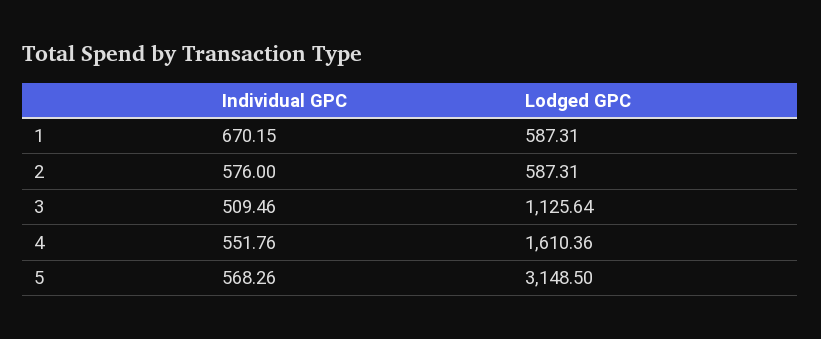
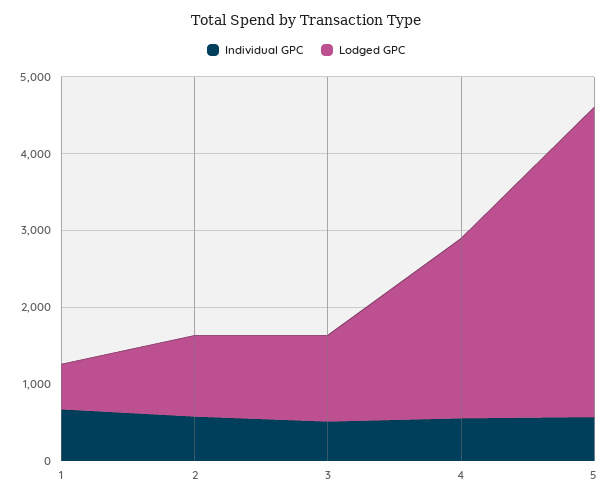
  {
    "Individual GPC": {
      "1": 670.15,
      "2": 576,
      "3": 509.46,
      "4": 551.76,
      "5": 568.26
    },
    "Lodged GPC": {
      "1": 587.31,
-     "2": 587.31,
+     "2": 1000,
      "3": 1125.64,
-     "4": 1610.36,
+     "4": 2400,
-     "5": 3148.5
+     "5": 4000
    }
  }

